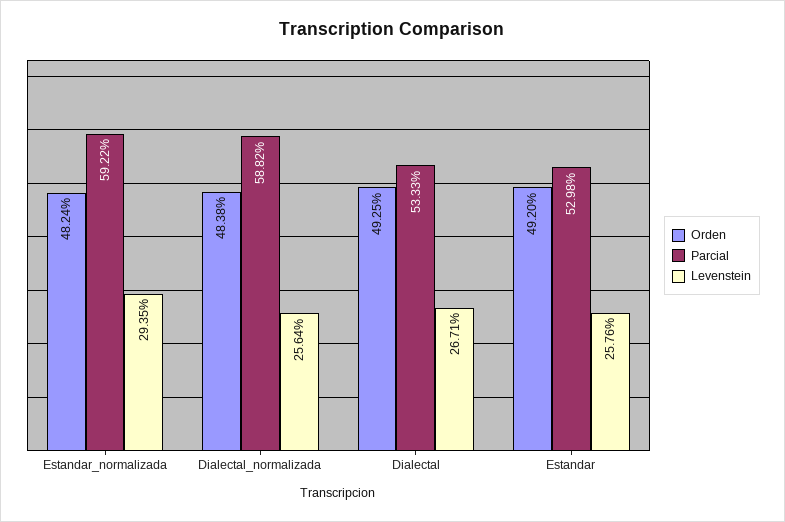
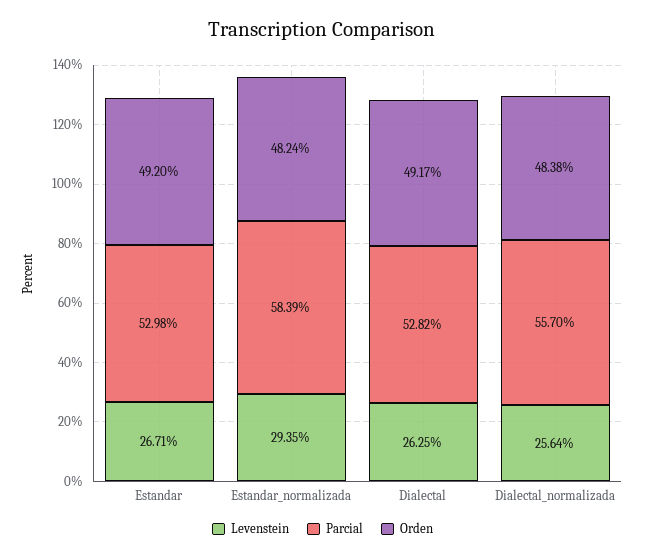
  {
    "Orden": {
      "Estandar_normalizada": 48.24,
      "Dialectal_normalizada": 48.38,
-     "Dialectal": 49.25,
+     "Dialectal": 49.17,
      "Estandar": 49.2
    },
    "Parcial": {
-     "Estandar_normalizada": 59.22,
+     "Estandar_normalizada": 58.39,
-     "Dialectal_normalizada": 58.82,
+     "Dialectal_normalizada": 55.7,
-     "Dialectal": 53.33,
+     "Dialectal": 52.82,
      "Estandar": 52.98
    },
    "Levenstein": {
      "Estandar_normalizada": 29.35,
      "Dialectal_normalizada": 25.64,
-     "Dialectal": 26.71,
+     "Dialectal": 26.25,
-     "Estandar": 25.76
+     "Estandar": 26.71
    }
  }

